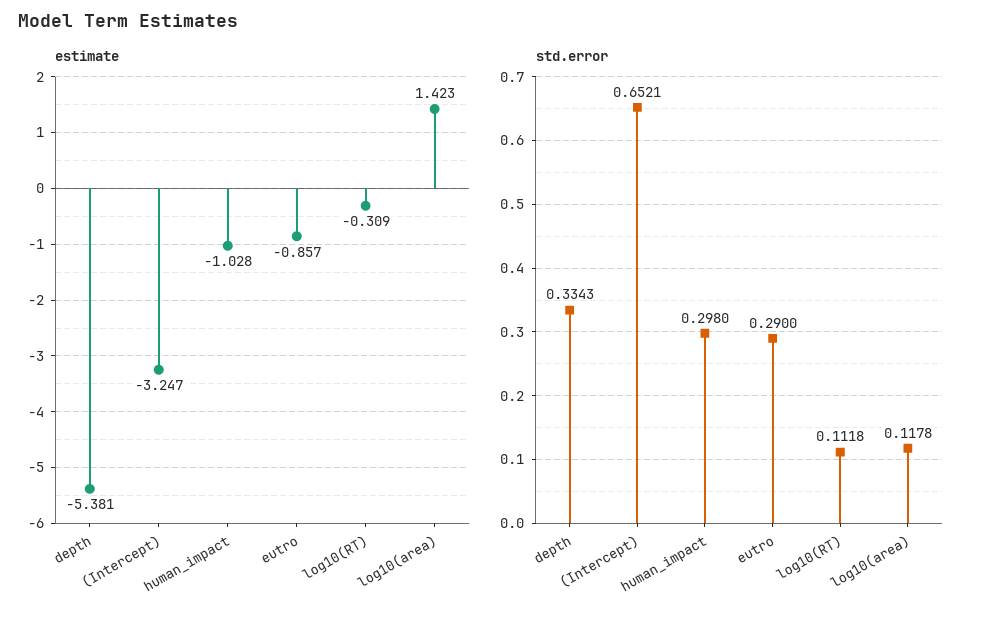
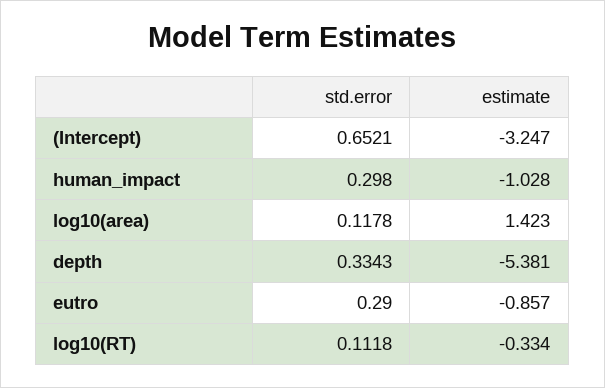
  {
    "estimate": {
      "depth": -5.381,
      "(Intercept)": -3.247,
      "human_impact": -1.028,
      "eutro": -0.857,
-     "log10(RT)": -0.309,
+     "log10(RT)": -0.334,
      "log10(area)": 1.423
    },
    "std.error": {
      "depth": 0.3343,
      "(Intercept)": 0.6521,
      "human_impact": 0.298,
      "eutro": 0.29,
      "log10(RT)": 0.1118,
      "log10(area)": 0.1178
    }
  }

